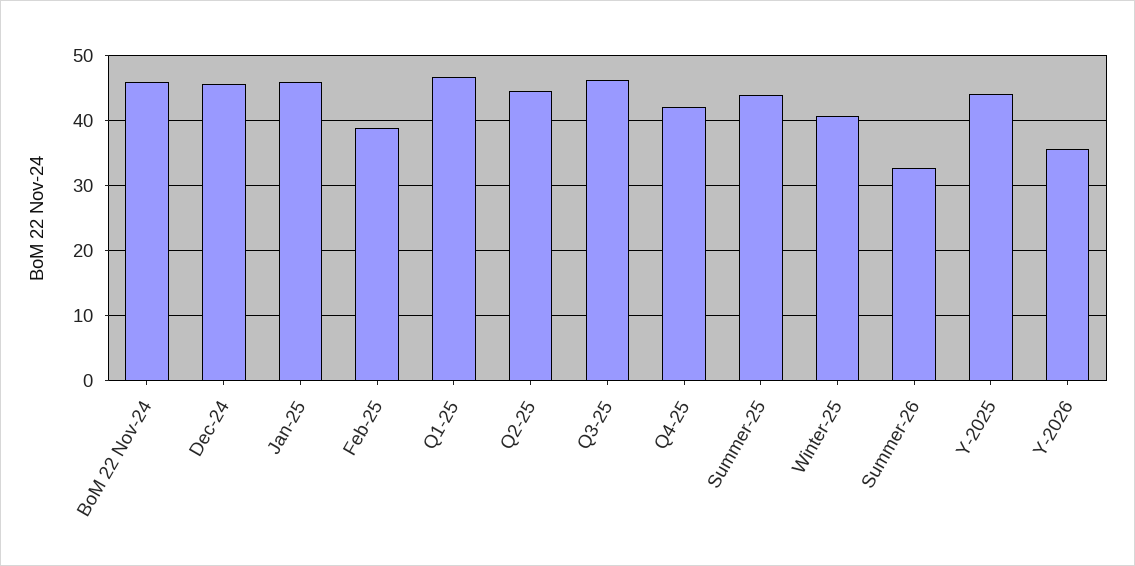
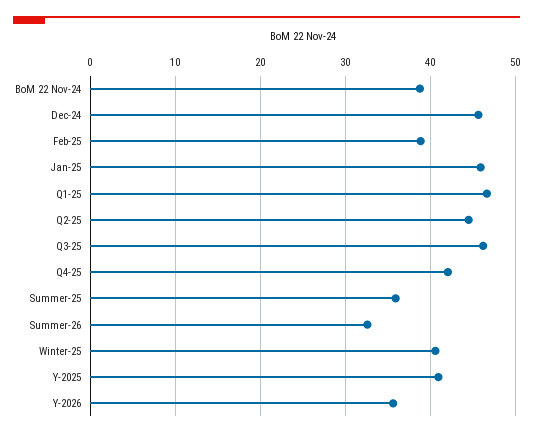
  {
-   "BoM 22 Nov-24": 46,
+   "BoM 22 Nov-24": 39,
    "Dec-24": 46,
    "Jan-25": 46,
    "Feb-25": 39,
    "Q1-25": 47,
    "Q2-25": 45,
    "Q3-25": 46,
    "Q4-25": 42,
-   "Summer-25": 44,
+   "Summer-25": 36,
    "Winter-25": 41,
    "Summer-26": 33,
-   "Y-2025": 44,
+   "Y-2025": 41,
    "Y-2026": 36
  }

